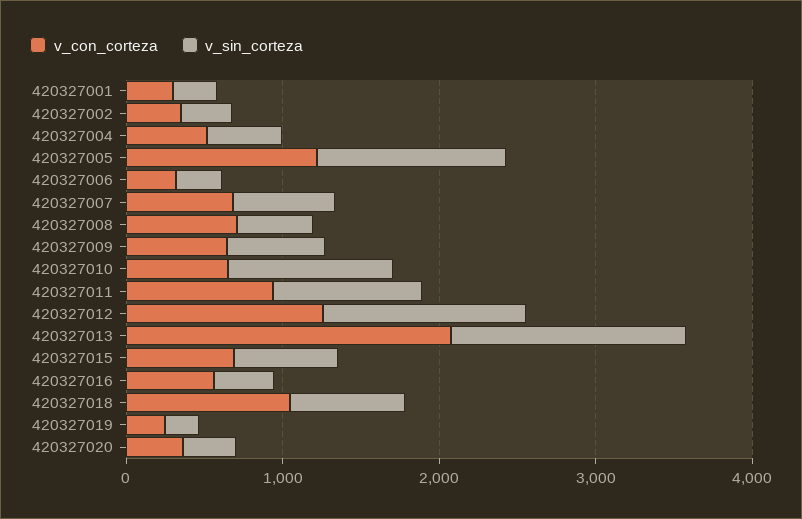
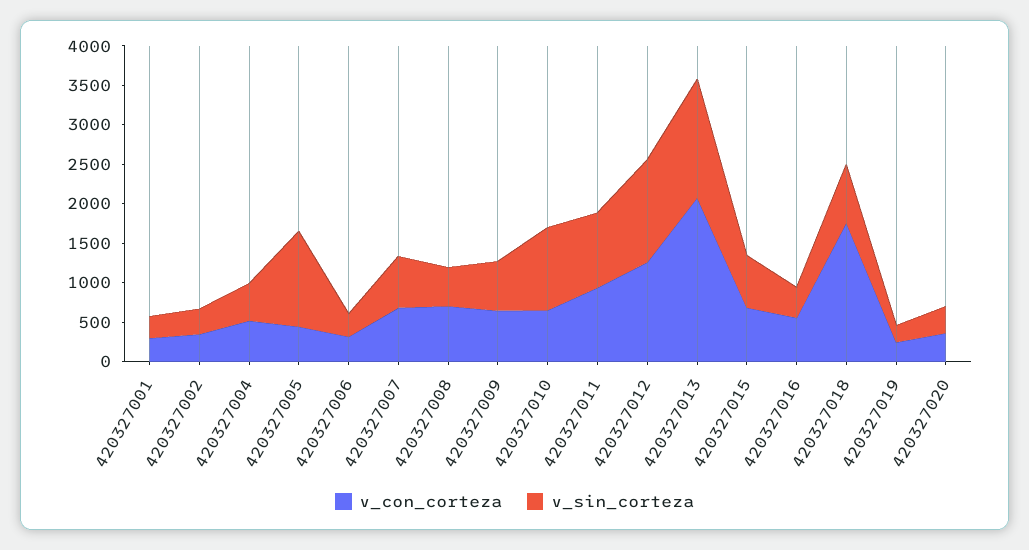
  {
    "v_con_corteza": {
      "420327001": 200,
      "420327002": 400,
      "420327004": 600,
-     "420327005": 1200,
+     "420327005": 500,
      "420327006": 400,
      "420327007": 600,
      "420327008": 800,
      "420327009": 600,
      "420327010": 600,
      "420327011": 1000,
      "420327012": 1200,
      "420327013": 2000,
      "420327015": 600,
      "420327016": 600,
-     "420327018": 1000,
+     "420327018": 1750,
      "420327019": 200,
      "420327020": 400
    },
    "v_sin_corteza": {
      "420327001": 200,
      "420327002": 400,
      "420327004": 400,
      "420327005": 1200,
      "420327006": 200,
      "420327007": 600,
      "420327008": 400,
      "420327009": 600,
      "420327010": 1000,
      "420327011": 1000,
      "420327012": 1200,
      "420327013": 1600,
      "420327015": 600,
      "420327016": 400,
      "420327018": 800,
      "420327019": 200,
      "420327020": 400
    }
  }

